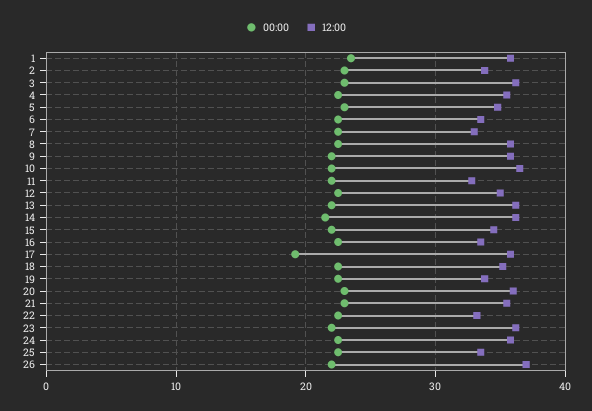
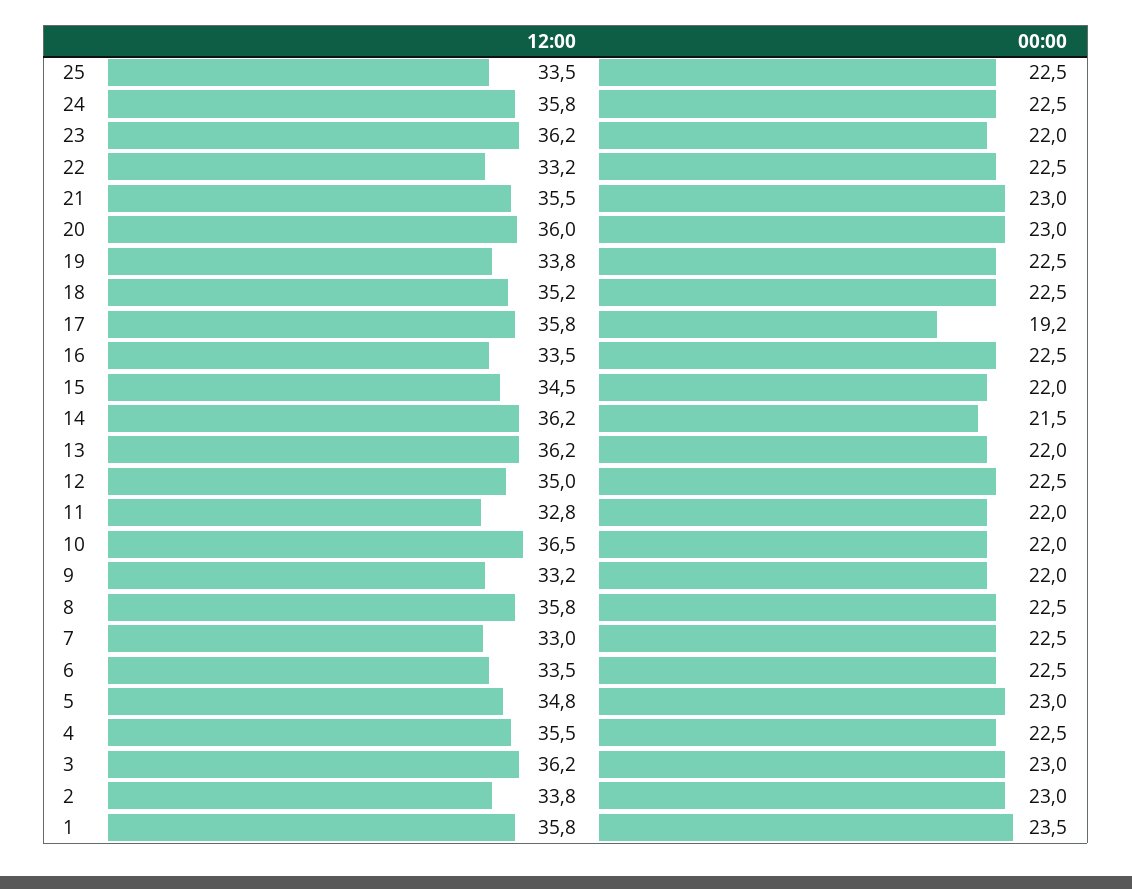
  {
    "00:00": {
      "1": 23.5,
      "2": 23,
      "3": 23,
      "4": 22.5,
      "5": 23,
      "6": 22.5,
      "7": 22.5,
      "8": 22.5,
      "9": 22,
      "10": 22,
      "11": 22,
      "12": 22.5,
      "13": 22,
      "14": 21.5,
      "15": 22,
      "16": 22.5,
      "17": 19.2,
      "18": 22.5,
      "19": 22.5,
      "20": 23,
      "21": 23,
      "22": 22.5,
      "23": 22,
      "24": 22.5,
-     "25": 22.5,
+     "25": 22.5
-     "26": 22
    },
    "12:00": {
      "1": 35.8,
      "2": 33.8,
      "3": 36.2,
      "4": 35.5,
      "5": 34.8,
      "6": 33.5,
      "7": 33,
      "8": 35.8,
-     "9": 36,
+     "9": 33.2,
      "10": 36.5,
      "11": 32.8,
      "12": 35,
      "13": 36.2,
      "14": 36.2,
      "15": 34.5,
      "16": 33.5,
      "17": 35.8,
      "18": 35.2,
      "19": 33.8,
      "20": 36,
      "21": 35.5,
      "22": 33.2,
      "23": 36.2,
      "24": 35.8,
-     "25": 33.5,
+     "25": 33.5
-     "26": 37
    }
  }

